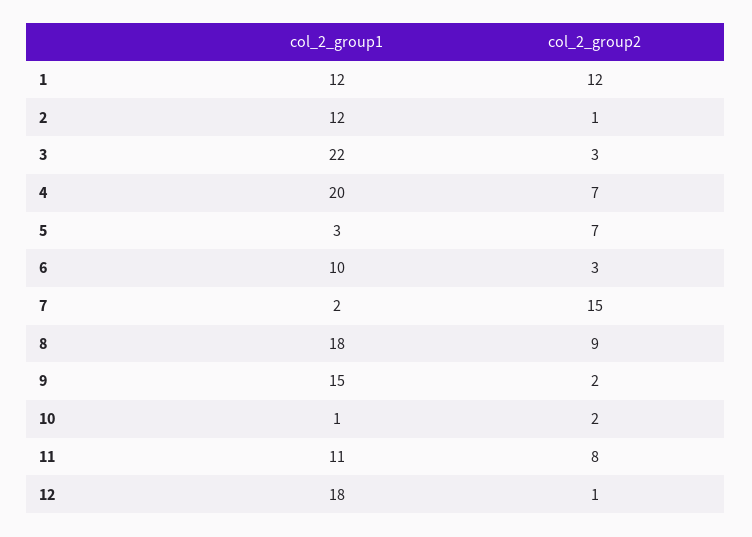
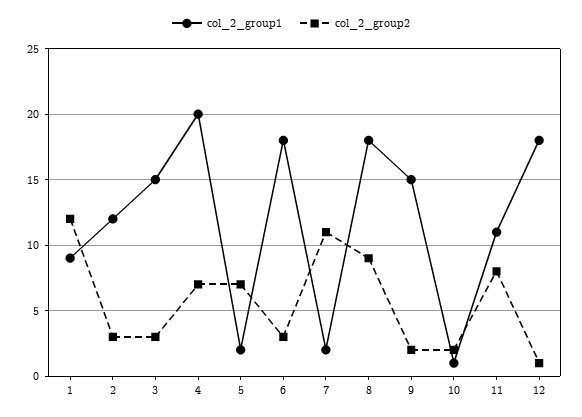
  {
    "col_2_group1": {
-     "1": 12,
+     "1": 9,
      "2": 12,
-     "3": 22,
+     "3": 15,
      "4": 20,
-     "5": 3,
+     "5": 2,
-     "6": 10,
+     "6": 18,
      "7": 2,
      "8": 18,
      "9": 15,
      "10": 1,
      "11": 11,
      "12": 18
    },
    "col_2_group2": {
      "1": 12,
-     "2": 1,
+     "2": 3,
      "3": 3,
      "4": 7,
      "5": 7,
      "6": 3,
-     "7": 15,
+     "7": 11,
      "8": 9,
      "9": 2,
      "10": 2,
      "11": 8,
      "12": 1
    }
  }

